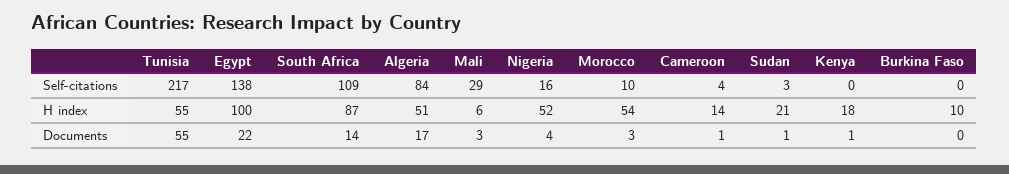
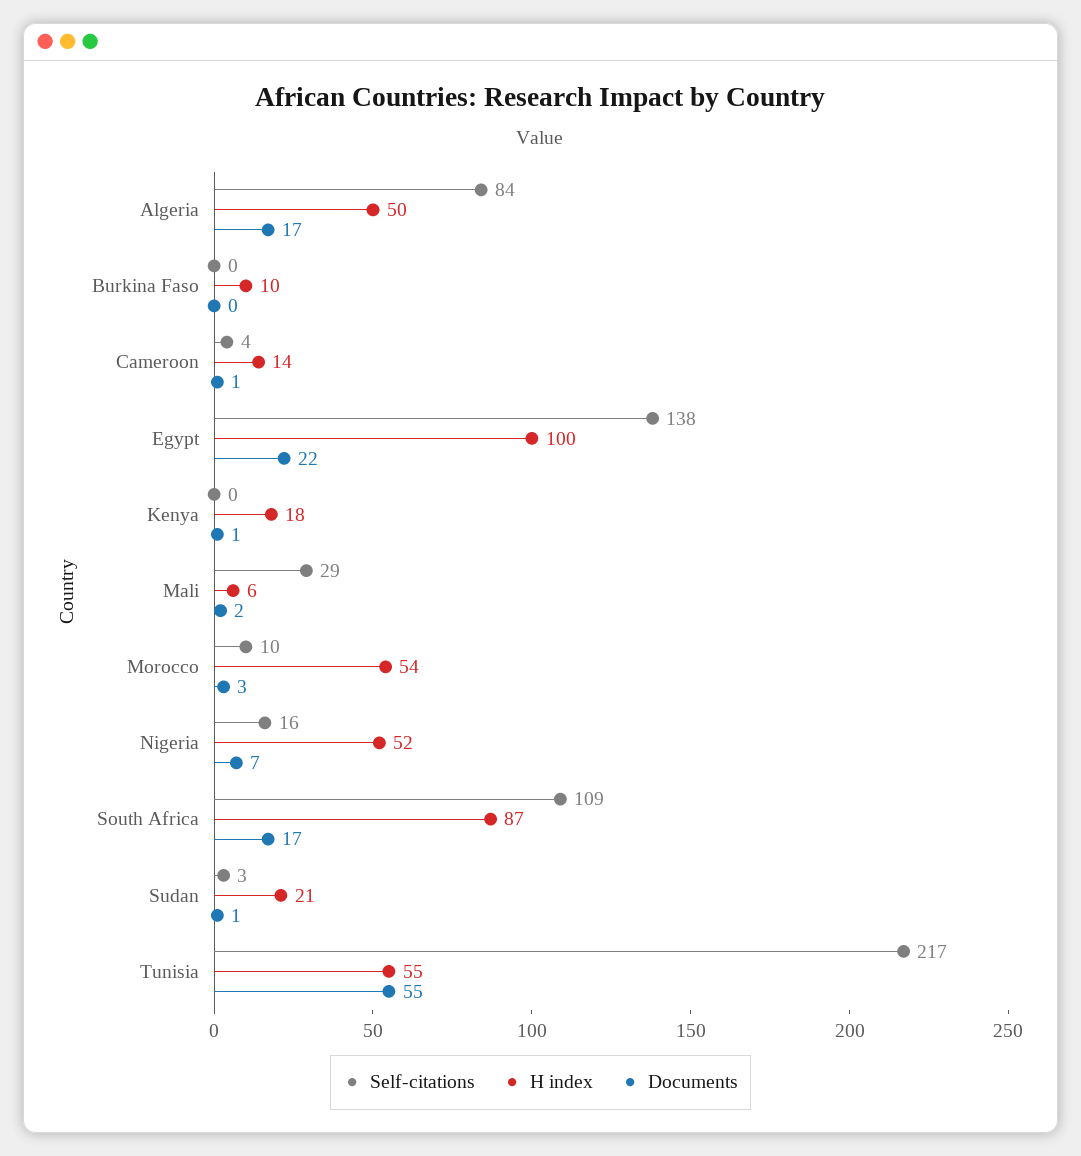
  {
    "Self-citations": {
      "Tunisia": 217,
      "Egypt": 138,
      "South Africa": 109,
      "Algeria": 84,
      "Mali": 29,
      "Nigeria": 16,
      "Morocco": 10,
      "Cameroon": 4,
      "Sudan": 3,
      "Kenya": 0,
      "Burkina Faso": 0
    },
    "H index": {
      "Tunisia": 55,
      "Egypt": 100,
      "South Africa": 87,
-     "Algeria": 51,
+     "Algeria": 50,
      "Mali": 6,
      "Nigeria": 52,
      "Morocco": 54,
      "Cameroon": 14,
      "Sudan": 21,
      "Kenya": 18,
      "Burkina Faso": 10
    },
    "Documents": {
      "Tunisia": 55,
      "Egypt": 22,
-     "South Africa": 14,
+     "South Africa": 17,
      "Algeria": 17,
-     "Mali": 3,
+     "Mali": 2,
-     "Nigeria": 4,
+     "Nigeria": 7,
      "Morocco": 3,
      "Cameroon": 1,
      "Sudan": 1,
      "Kenya": 1,
      "Burkina Faso": 0
    }
  }

